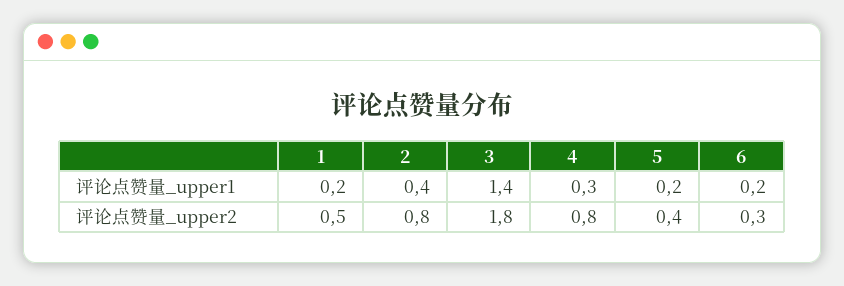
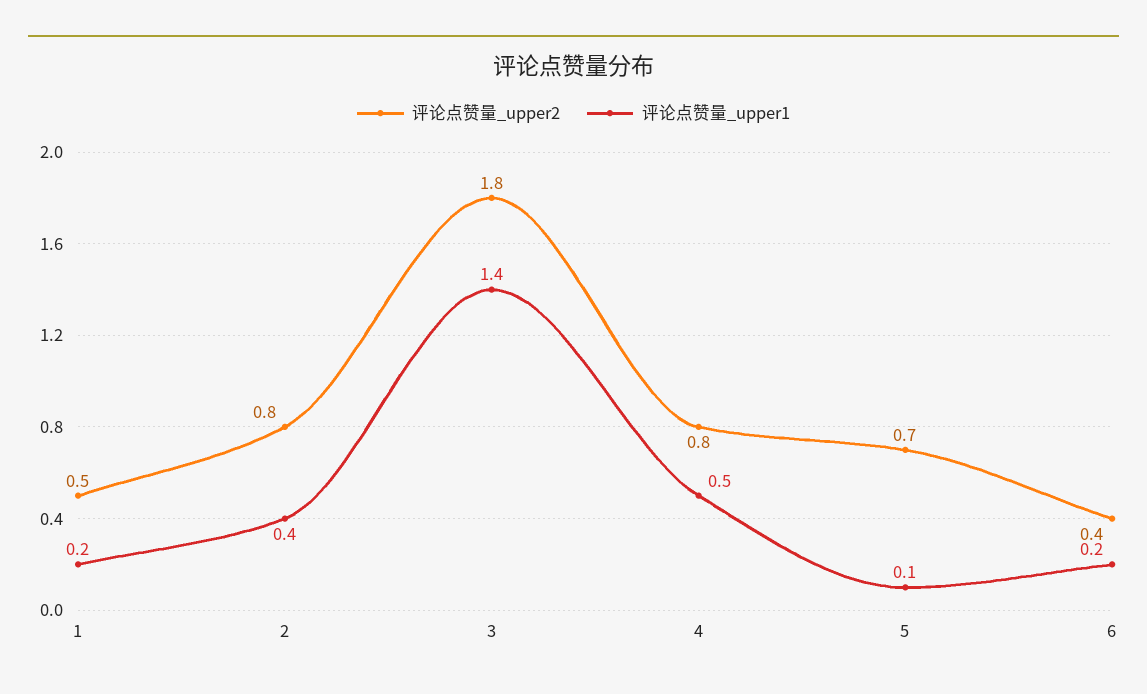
  {
    "评论点赞量_upper1": {
      "1": 0.2,
      "2": 0.4,
      "3": 1.4,
-     "4": 0.3,
+     "4": 0.5,
-     "5": 0.2,
+     "5": 0.1,
      "6": 0.2
    },
    "评论点赞量_upper2": {
      "1": 0.5,
      "2": 0.8,
      "3": 1.8,
      "4": 0.8,
-     "5": 0.4,
+     "5": 0.7,
-     "6": 0.3
+     "6": 0.4
    }
  }

